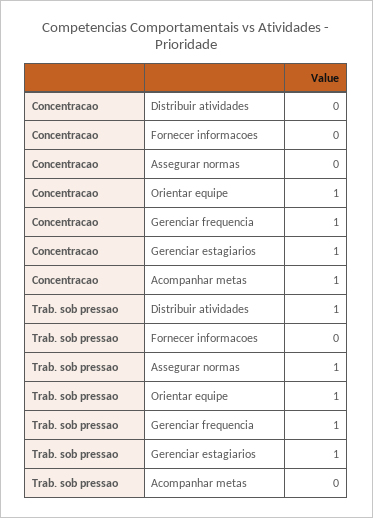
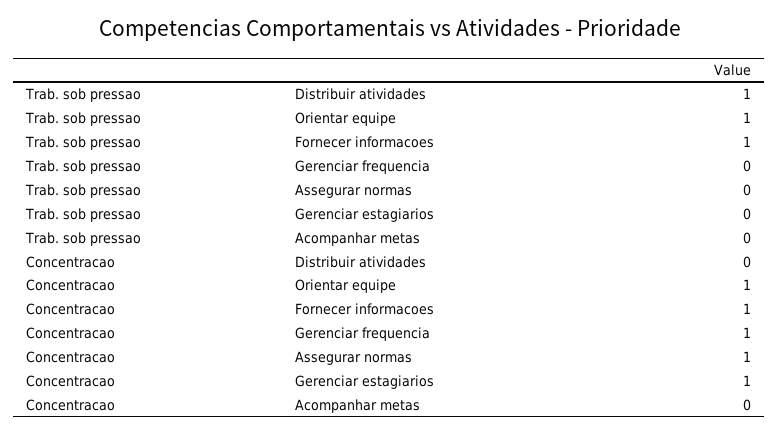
  {
    "Concentracao": {
      "Distribuir atividades": 0,
-     "Fornecer informacoes": 0,
+     "Fornecer informacoes": 1,
-     "Assegurar normas": 0,
+     "Assegurar normas": 1,
      "Orientar equipe": 1,
      "Gerenciar frequencia": 1,
      "Gerenciar estagiarios": 1,
-     "Acompanhar metas": 1
+     "Acompanhar metas": 0
    },
    "Trab. sob pressao": {
      "Distribuir atividades": 1,
-     "Fornecer informacoes": 0,
+     "Fornecer informacoes": 1,
-     "Assegurar normas": 1,
+     "Assegurar normas": 0,
      "Orientar equipe": 1,
-     "Gerenciar frequencia": 1,
+     "Gerenciar frequencia": 0,
-     "Gerenciar estagiarios": 1,
+     "Gerenciar estagiarios": 0,
      "Acompanhar metas": 0
    }
  }

